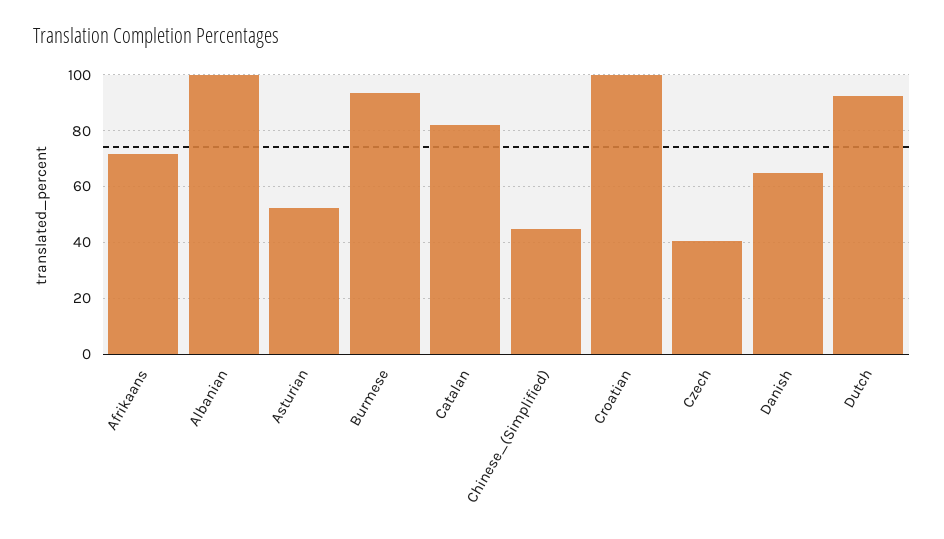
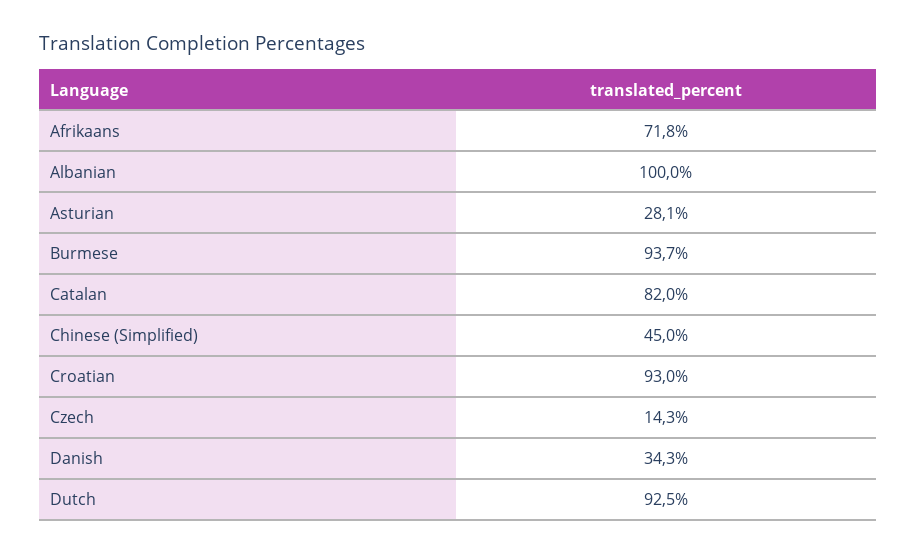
  {
    "Afrikaans": 71.8,
    "Albanian": 100,
-   "Asturian": 52.5,
+   "Asturian": 28.1,
    "Burmese": 93.7,
    "Catalan": 82,
    "Chinese_(Simplified)": 45,
-   "Croatian": 100,
+   "Croatian": 93,
-   "Czech": 40,
+   "Czech": 14.3,
-   "Danish": 65,
+   "Danish": 34.3,
    "Dutch": 92.5
  }

